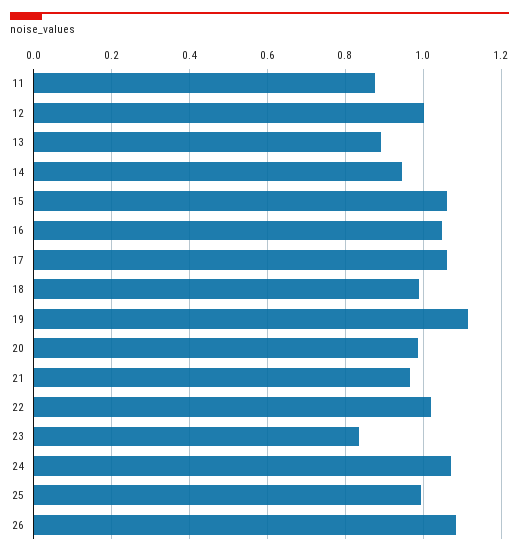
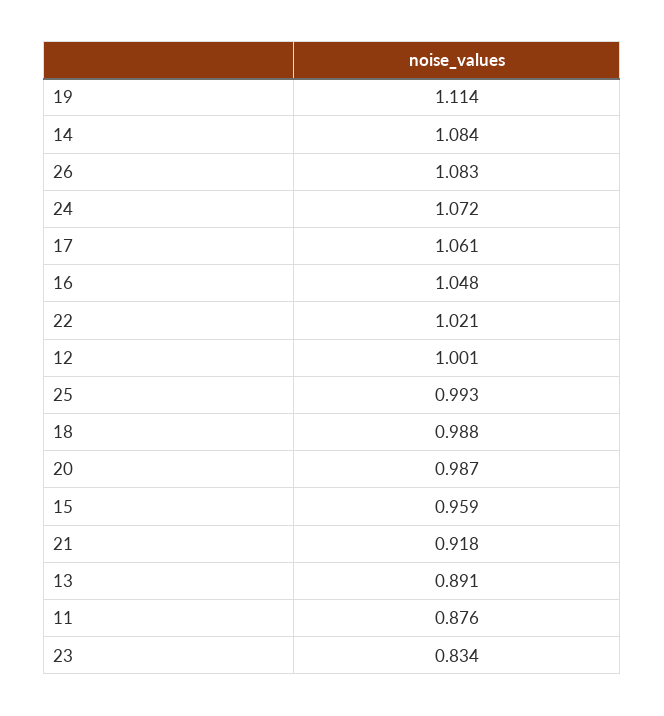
  {
    "11": 0.876,
    "12": 1.001,
    "13": 0.891,
-   "14": 0.94,
+   "14": 1.084,
-   "15": 1.06,
+   "15": 0.959,
    "16": 1.048,
    "17": 1.061,
    "18": 0.988,
    "19": 1.114,
    "20": 0.987,
-   "21": 0.96,
+   "21": 0.918,
    "22": 1.021,
    "23": 0.834,
    "24": 1.072,
    "25": 0.993,
    "26": 1.083
  }

